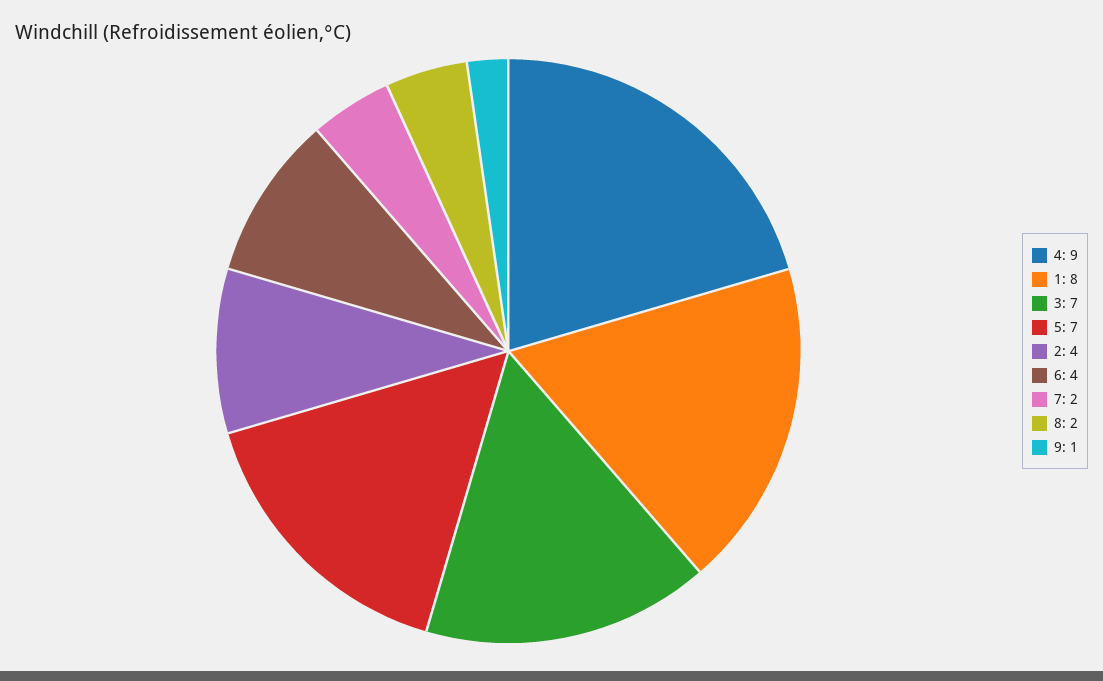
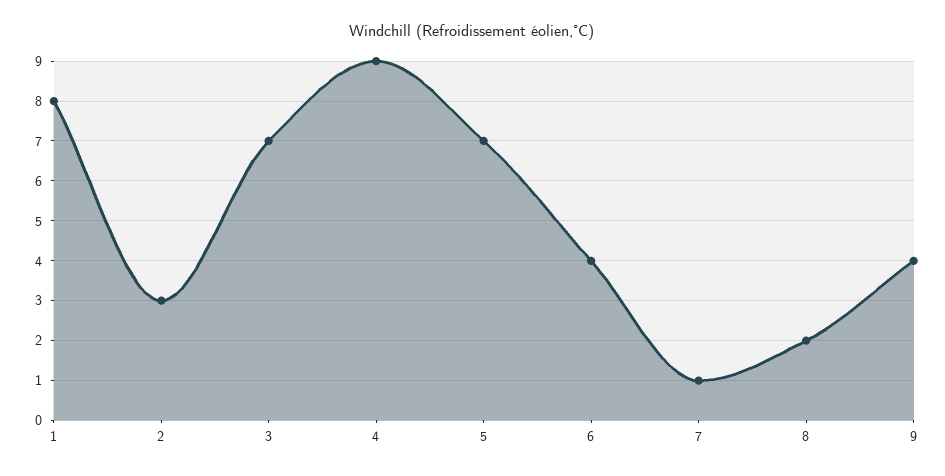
  {
    "4": 9,
    "1": 8,
    "3": 7,
    "5": 7,
-   "2": 4,
+   "2": 3,
    "6": 4,
-   "7": 2,
+   "7": 1,
    "8": 2,
-   "9": 1
+   "9": 4
  }

